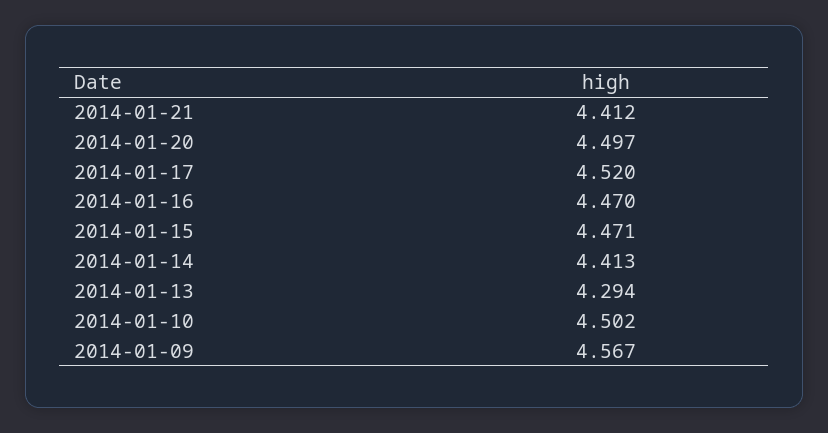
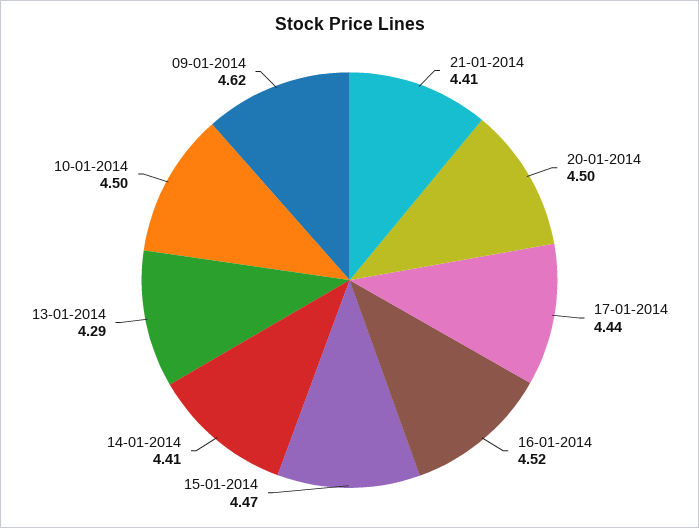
  {
    "2014-01-21": 4.412,
    "2014-01-20": 4.497,
-   "2014-01-17": 4.52,
+   "2014-01-17": 4.44,
-   "2014-01-16": 4.47,
+   "2014-01-16": 4.52,
    "2014-01-15": 4.471,
    "2014-01-14": 4.413,
    "2014-01-13": 4.294,
    "2014-01-10": 4.502,
-   "2014-01-09": 4.567
+   "2014-01-09": 4.62
  }

